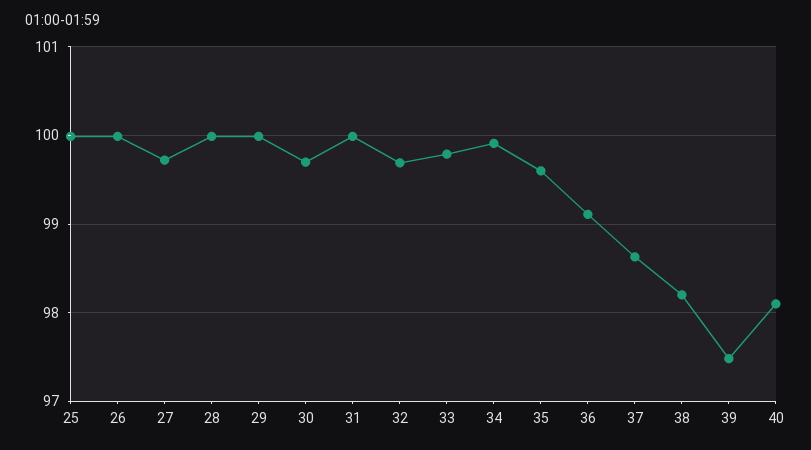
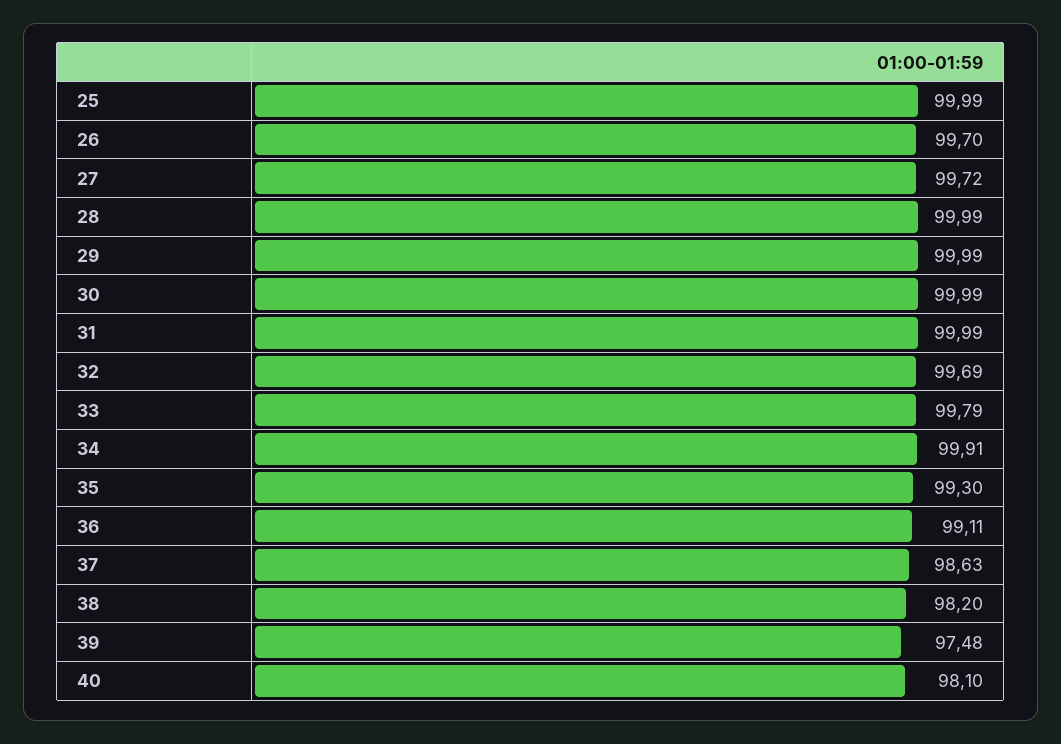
  {
    "25": 99.99,
-   "26": 100,
+   "26": 99.7,
    "27": 99.72,
    "28": 99.99,
    "29": 99.99,
-   "30": 99.7,
+   "30": 99.99,
    "31": 99.99,
    "32": 99.69,
    "33": 99.79,
    "34": 99.91,
-   "35": 99.6,
+   "35": 99.3,
    "36": 99.11,
    "37": 98.63,
    "38": 98.2,
    "39": 97.48,
    "40": 98.1
  }

